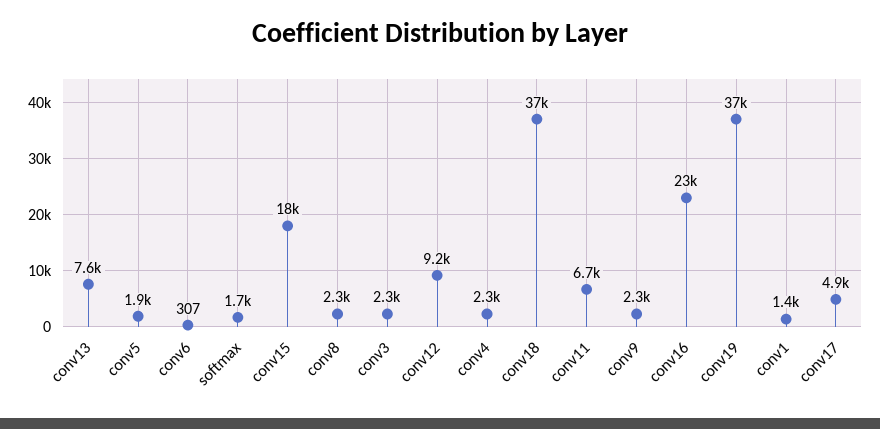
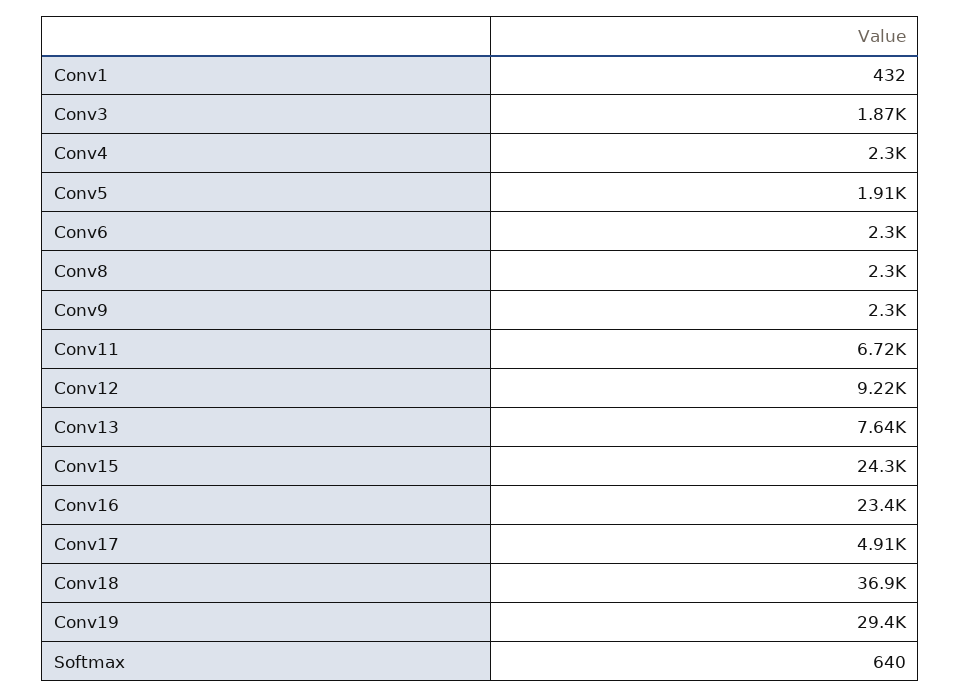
  {
    "conv13": 7640,
    "conv5": 1910,
-   "conv6": 307,
+   "conv6": 2300,
-   "softmax": 1700,
+   "softmax": 640,
-   "conv15": 18000,
+   "conv15": 24300,
    "conv8": 2300,
-   "conv3": 2300,
+   "conv3": 1870,
    "conv12": 9220,
    "conv4": 2300,
    "conv18": 36900,
    "conv11": 6720,
    "conv9": 2300,
    "conv16": 23400,
-   "conv19": 37000,
+   "conv19": 29400,
-   "conv1": 1400,
+   "conv1": 432,
    "conv17": 4910
  }

